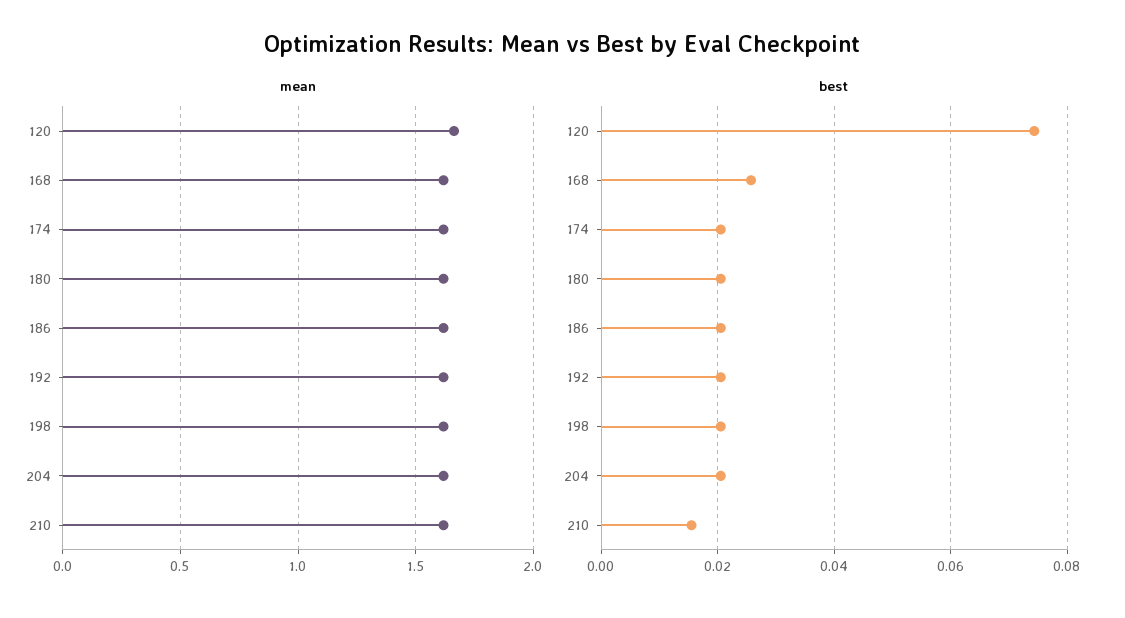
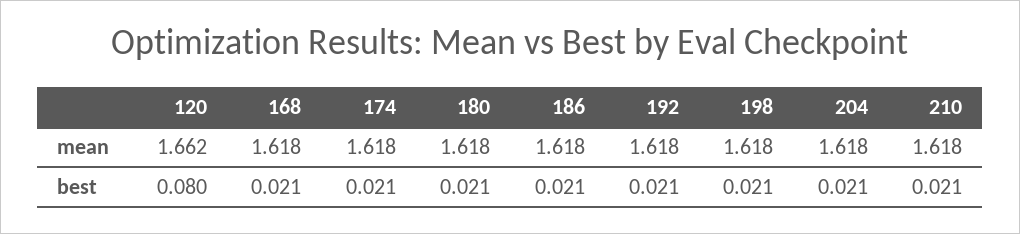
  {
    "mean": {
      "120": 1.662,
      "168": 1.618,
      "174": 1.618,
      "180": 1.618,
      "186": 1.618,
      "192": 1.618,
      "198": 1.618,
      "204": 1.618,
      "210": 1.618
    },
    "best": {
-     "120": 0.074,
+     "120": 0.08,
-     "168": 0.026,
+     "168": 0.021,
      "174": 0.021,
      "180": 0.021,
      "186": 0.021,
      "192": 0.021,
      "198": 0.021,
      "204": 0.021,
-     "210": 0.016
+     "210": 0.021
    }
  }

